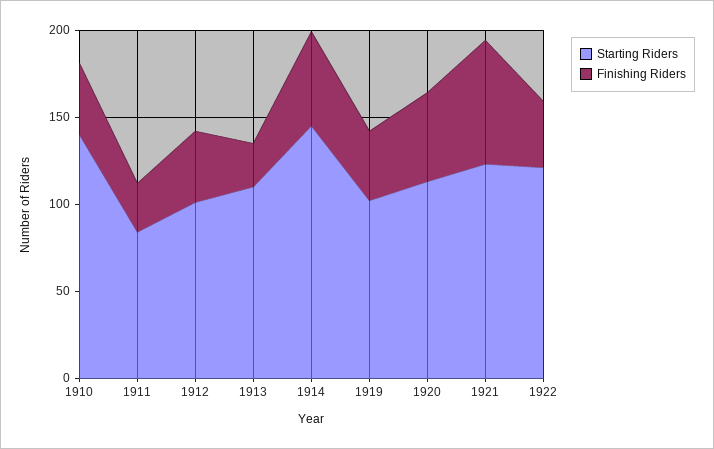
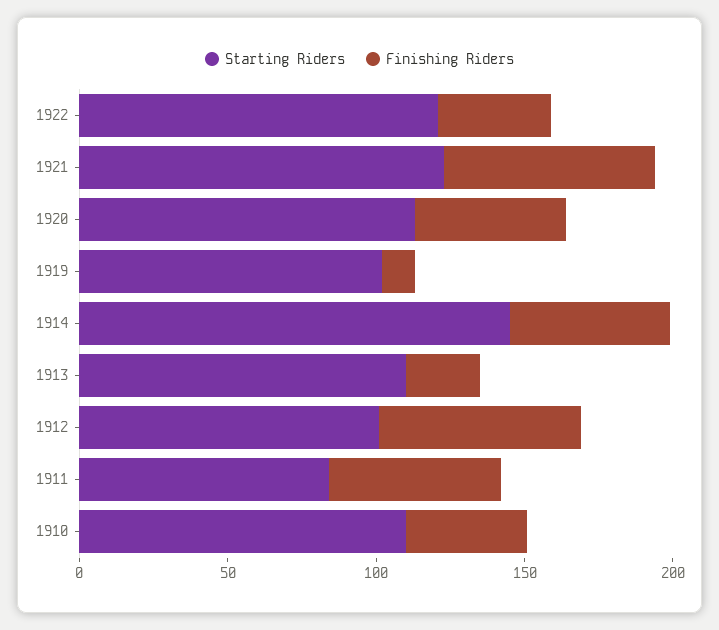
  {
    "Starting Riders": {
-     "1910": 140,
+     "1910": 110,
      "1911": 80,
      "1912": 100,
      "1913": 110,
      "1914": 150,
      "1919": 100,
      "1920": 110,
      "1921": 120,
      "1922": 120
    },
    "Finishing Riders": {
      "1910": 40,
-     "1911": 30,
+     "1911": 60,
-     "1912": 40,
+     "1912": 70,
      "1913": 30,
      "1914": 50,
-     "1919": 40,
+     "1919": 10,
      "1920": 50,
      "1921": 70,
      "1922": 40
    }
  }

